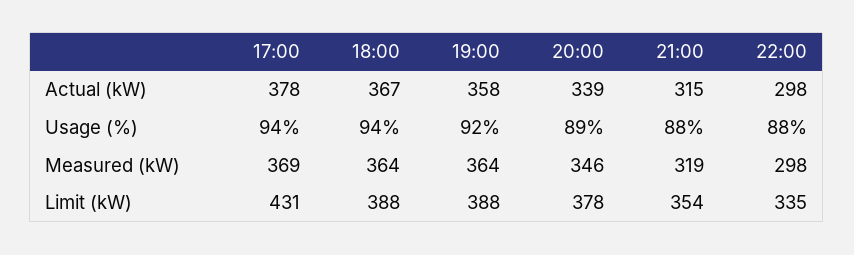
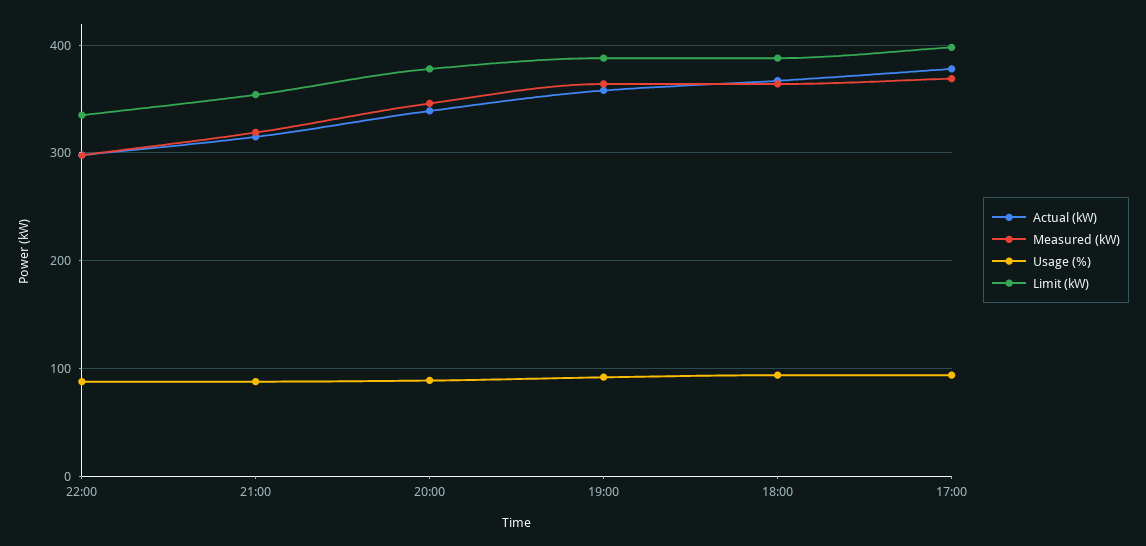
  {
    "Actual (kW)": {
      "17:00": 378,
      "18:00": 367,
      "19:00": 358,
      "20:00": 339,
      "21:00": 315,
      "22:00": 298
    },
    "Usage (%)": {
      "17:00": 94,
      "18:00": 94,
      "19:00": 92,
      "20:00": 89,
      "21:00": 88,
      "22:00": 88
    },
    "Measured (kW)": {
      "17:00": 369,
      "18:00": 364,
      "19:00": 364,
      "20:00": 346,
      "21:00": 319,
      "22:00": 298
    },
    "Limit (kW)": {
-     "17:00": 431,
+     "17:00": 400,
      "18:00": 388,
      "19:00": 388,
      "20:00": 378,
      "21:00": 354,
      "22:00": 335
    }
  }

